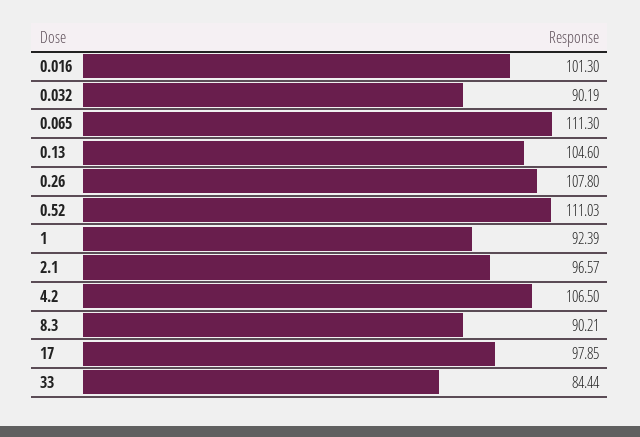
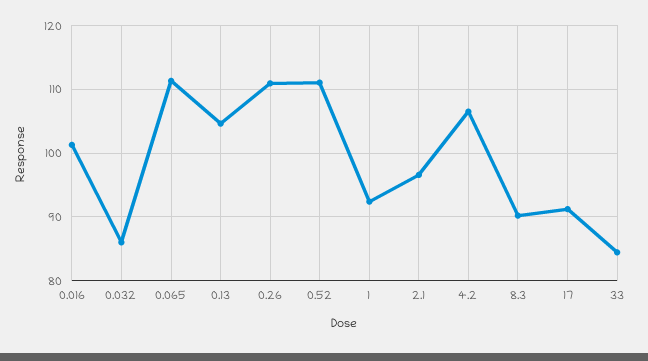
  {
    "0.016": 101.3,
-   "0.032": 90.19,
+   "0.032": 86,
    "0.065": 111.3,
    "0.13": 104.6,
-   "0.26": 107.8,
+   "0.26": 111,
    "0.52": 111.03,
    "1": 92.39,
    "2.1": 96.57,
    "4.2": 106.5,
    "8.3": 90.21,
-   "17": 97.85,
+   "17": 91,
    "33": 84.44
  }

